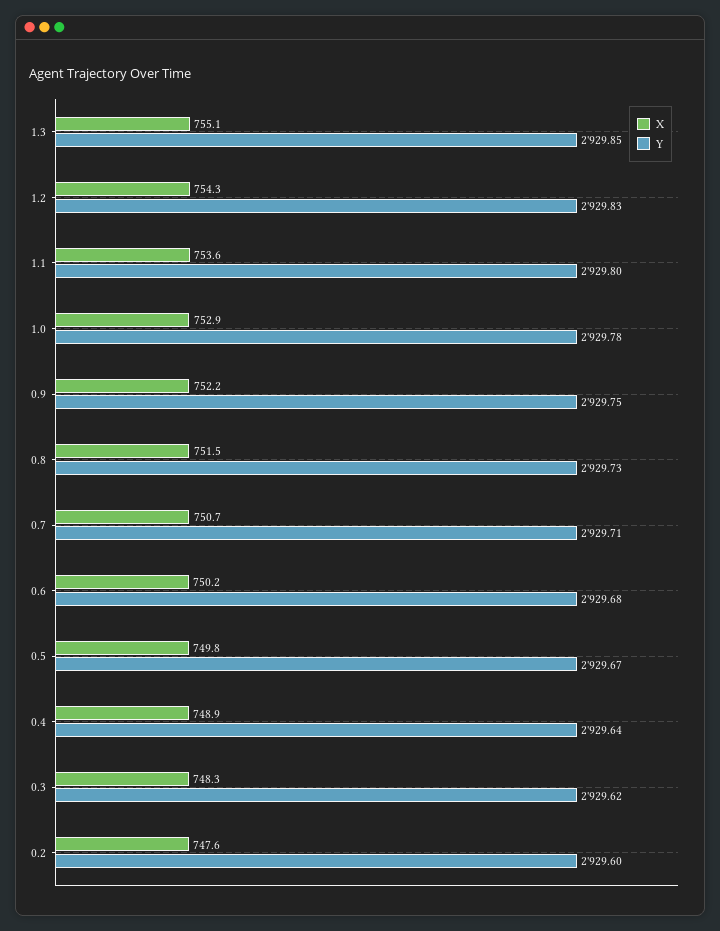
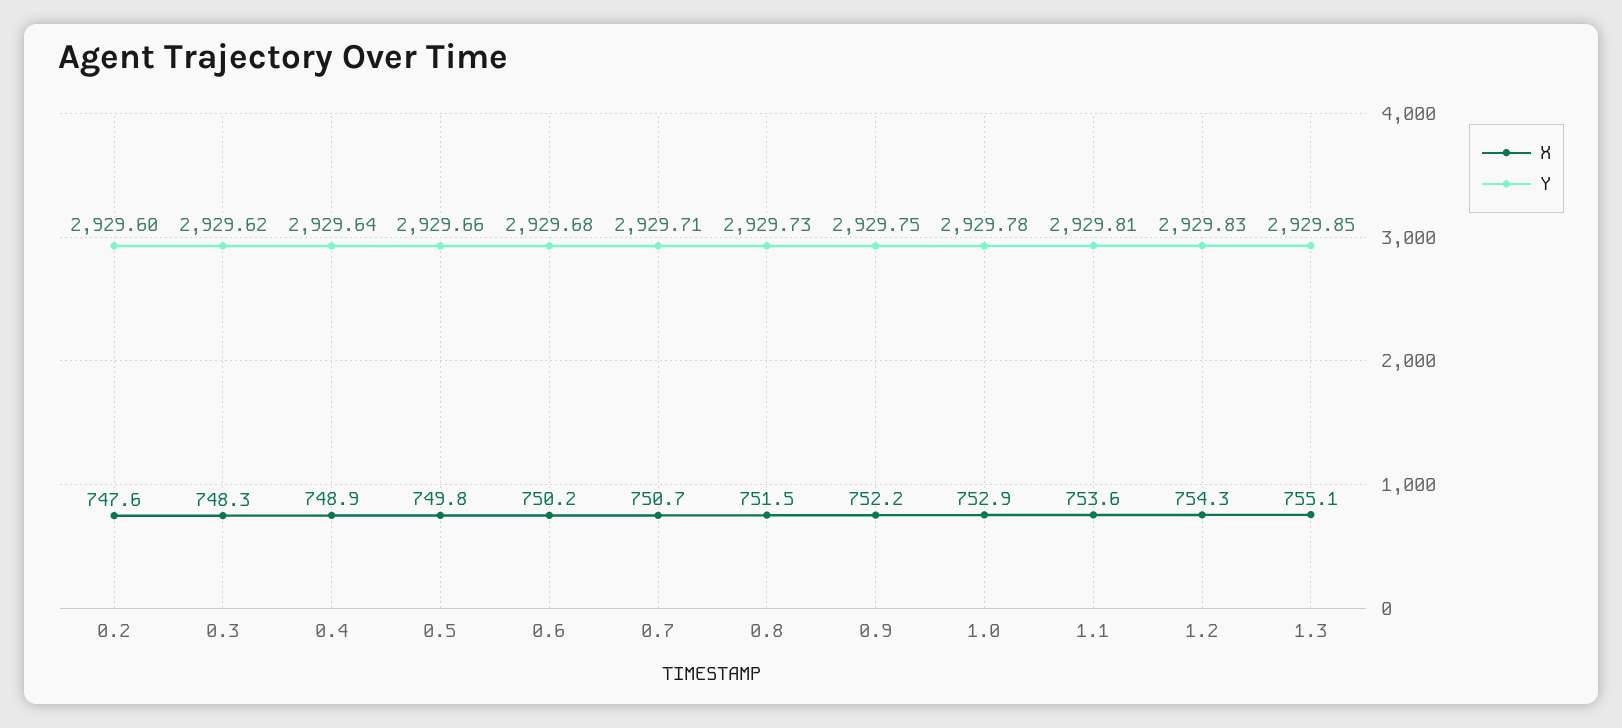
  {
    "X": {
      "1.3": 755.1,
      "1.2": 754.3,
      "1.1": 753.6,
      "1.0": 752.9,
      "0.9": 752.2,
      "0.8": 751.5,
      "0.7": 750.7,
      "0.6": 750.2,
      "0.5": 749.8,
      "0.4": 748.9,
      "0.3": 748.3,
      "0.2": 747.6
    },
    "Y": {
      "1.3": 2929.85,
      "1.2": 2929.83,
-     "1.1": 2929.8,
+     "1.1": 2929.81,
      "1.0": 2929.78,
      "0.9": 2929.75,
      "0.8": 2929.73,
      "0.7": 2929.71,
      "0.6": 2929.68,
-     "0.5": 2929.67,
+     "0.5": 2929.66,
      "0.4": 2929.64,
      "0.3": 2929.62,
      "0.2": 2929.6
    }
  }

